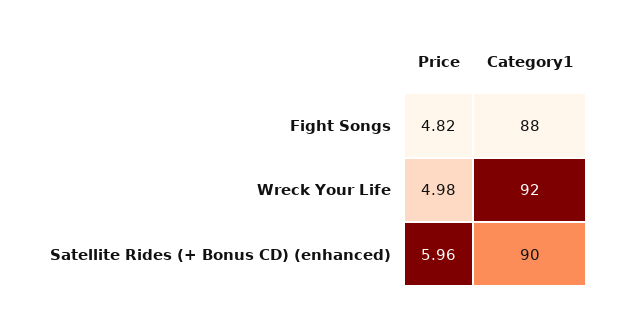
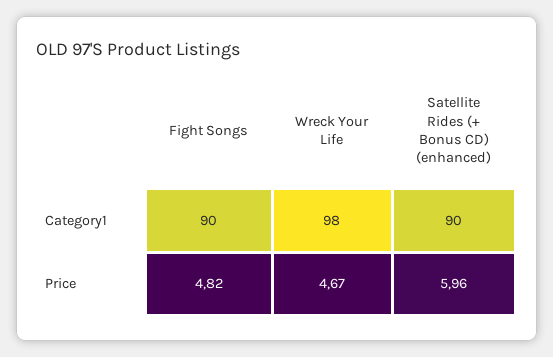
  {
    "Price": {
      "Fight Songs": 4.82,
-     "Wreck Your Life": 4.98,
+     "Wreck Your Life": 4.67,
      "Satellite Rides (+ Bonus CD) (enhanced)": 5.96
    },
    "Category1": {
-     "Fight Songs": 88,
+     "Fight Songs": 90,
-     "Wreck Your Life": 92,
+     "Wreck Your Life": 98,
      "Satellite Rides (+ Bonus CD) (enhanced)": 90
    }
  }

